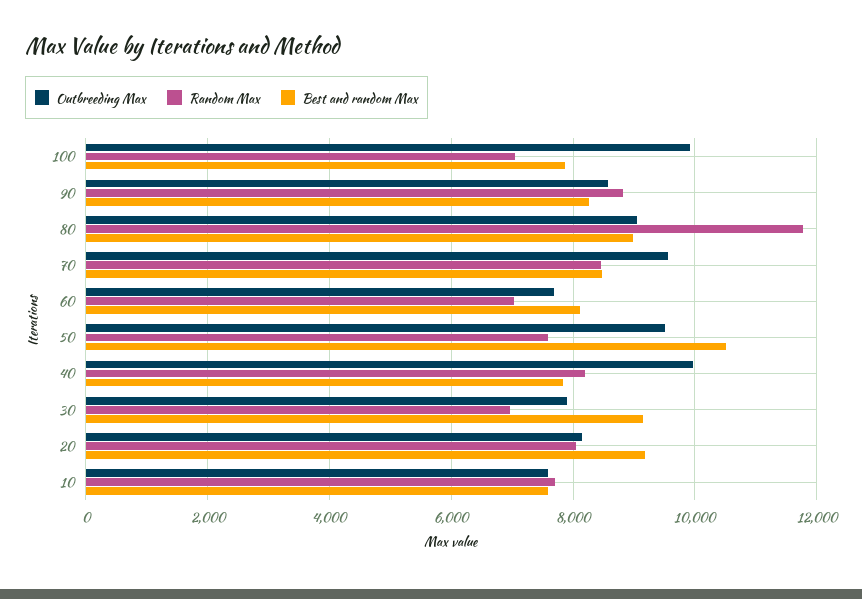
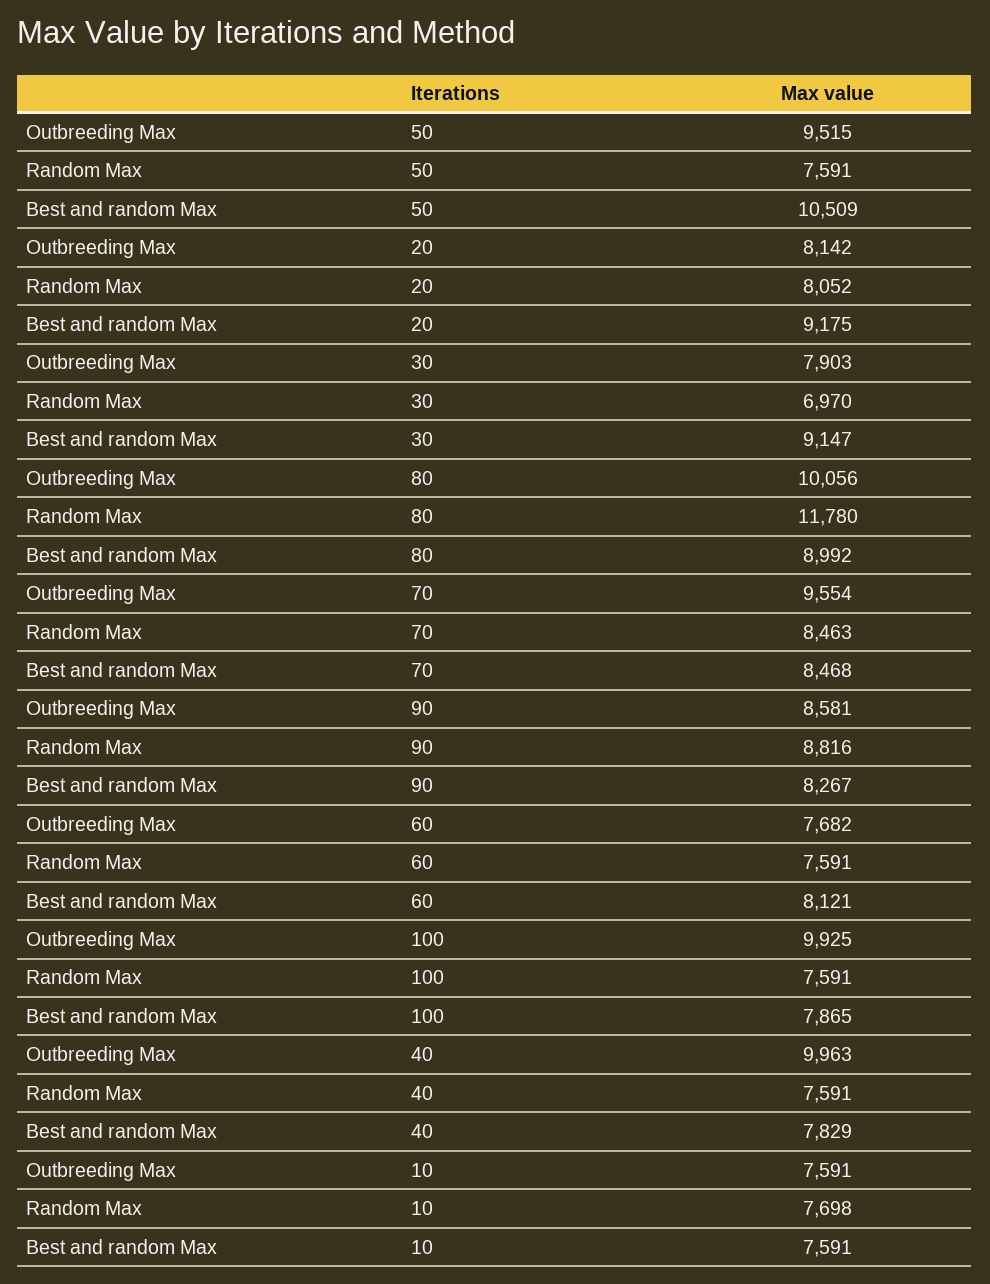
  {
    "Outbreeding Max": {
      "100": 9925,
      "90": 8581,
-     "80": 9000,
+     "80": 10056,
      "70": 9554,
      "60": 7682,
      "50": 9515,
      "40": 9963,
      "30": 7903,
      "20": 8142,
      "10": 7591
    },
    "Random Max": {
-     "100": 7000,
+     "100": 7591,
      "90": 8816,
      "80": 11780,
      "70": 8463,
-     "60": 7000,
+     "60": 7591,
      "50": 7591,
-     "40": 8200,
+     "40": 7591,
      "30": 6970,
      "20": 8052,
      "10": 7698
    },
    "Best and random Max": {
      "100": 7865,
      "90": 8267,
      "80": 8992,
      "70": 8468,
      "60": 8121,
      "50": 10509,
      "40": 7829,
      "30": 9147,
      "20": 9175,
      "10": 7591
    }
  }

